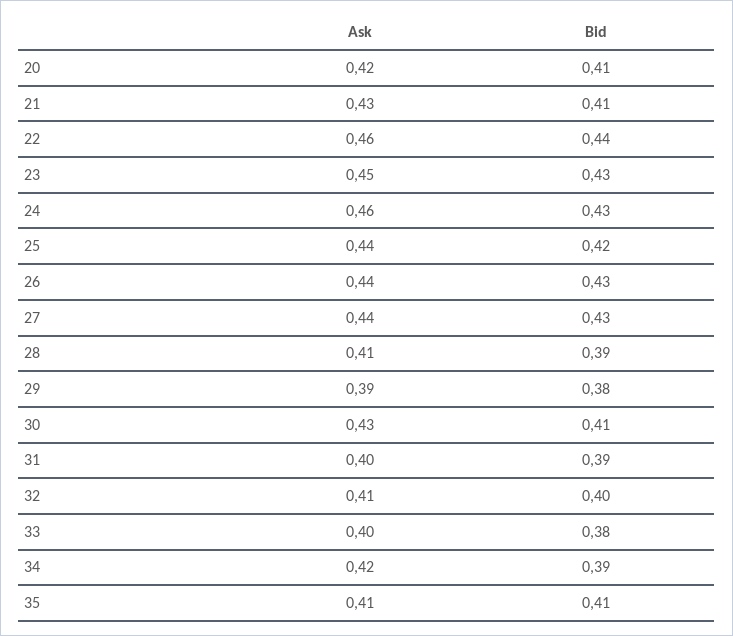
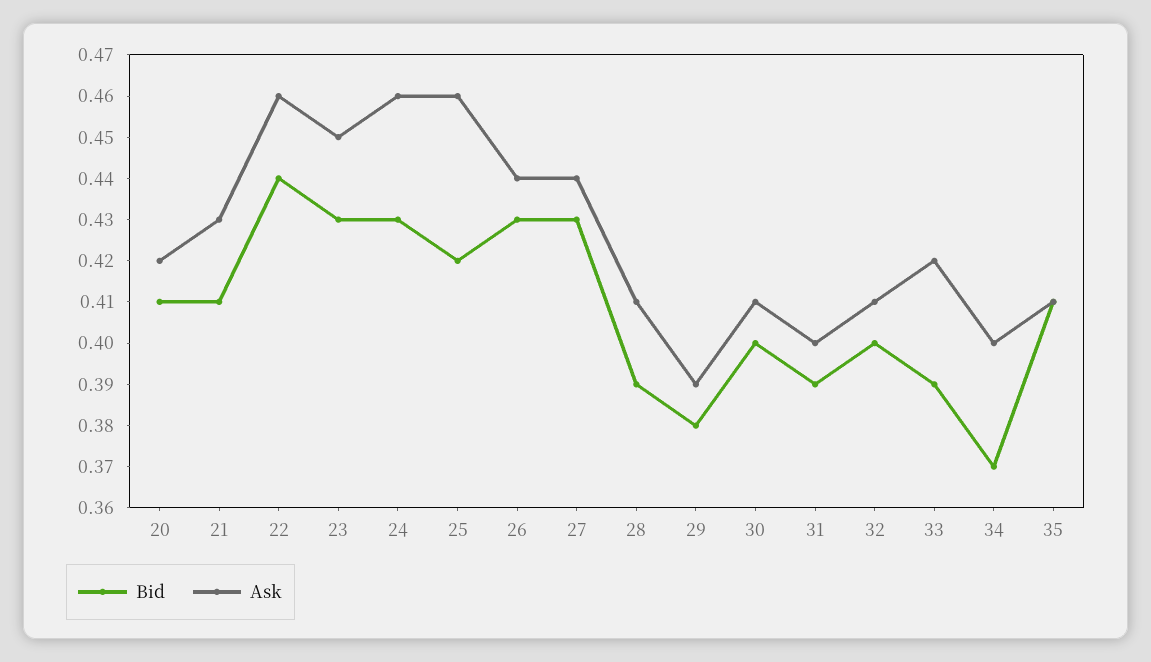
  {
    "Ask": {
      "20": 0.42,
      "21": 0.43,
      "22": 0.46,
      "23": 0.45,
      "24": 0.46,
-     "25": 0.44,
+     "25": 0.46,
      "26": 0.44,
      "27": 0.44,
      "28": 0.41,
      "29": 0.39,
-     "30": 0.43,
+     "30": 0.41,
      "31": 0.4,
      "32": 0.41,
-     "33": 0.4,
+     "33": 0.42,
-     "34": 0.42,
+     "34": 0.4,
      "35": 0.41
    },
    "Bid": {
      "20": 0.41,
      "21": 0.41,
      "22": 0.44,
      "23": 0.43,
      "24": 0.43,
      "25": 0.42,
      "26": 0.43,
      "27": 0.43,
      "28": 0.39,
      "29": 0.38,
-     "30": 0.41,
+     "30": 0.4,
      "31": 0.39,
      "32": 0.4,
-     "33": 0.38,
+     "33": 0.39,
-     "34": 0.39,
+     "34": 0.37,
      "35": 0.41
    }
  }

